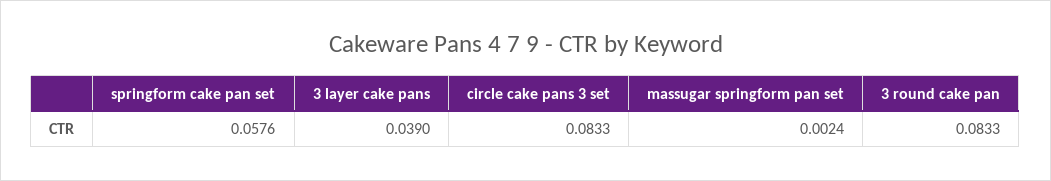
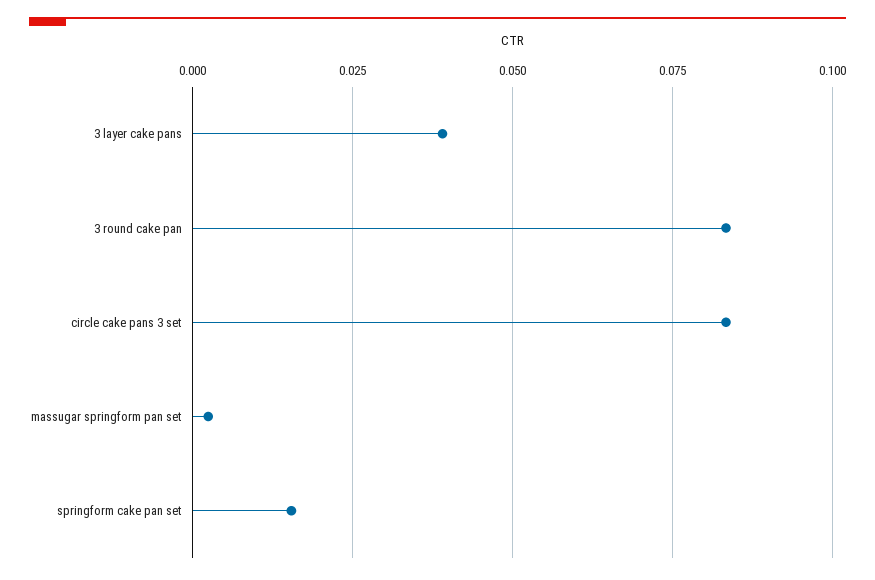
  {
-   "springform cake pan set": 0.0576,
+   "springform cake pan set": 0.015,
    "3 layer cake pans": 0.039,
    "circle cake pans 3 set": 0.0833,
    "massugar springform pan set": 0.0024,
    "3 round cake pan": 0.0833
  }

